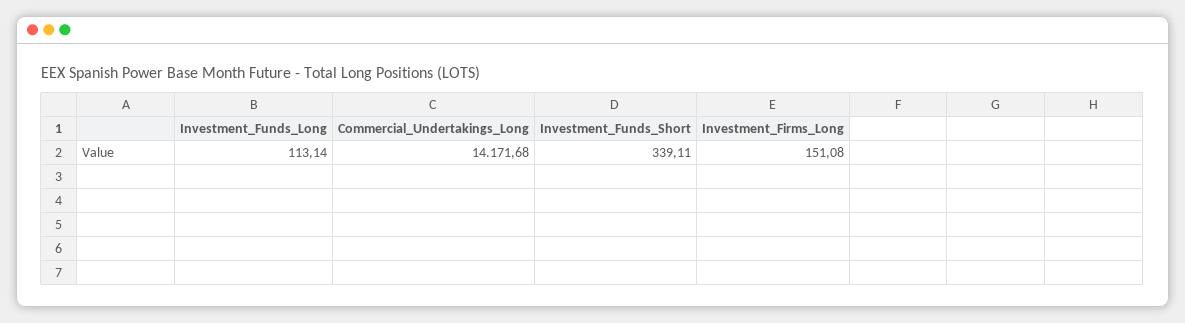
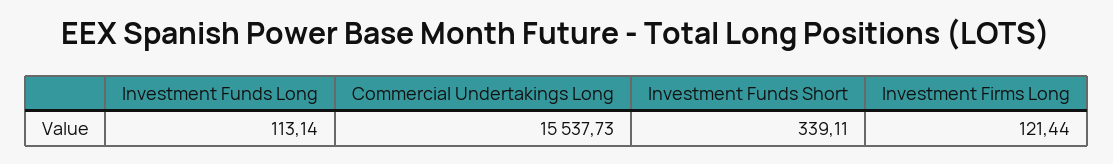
  {
    "Investment_Funds_Long": 113.14,
-   "Commercial_Undertakings_Long": 14171.68,
+   "Commercial_Undertakings_Long": 15537.73,
    "Investment_Funds_Short": 339.11,
-   "Investment_Firms_Long": 151.08
+   "Investment_Firms_Long": 121.44
  }

